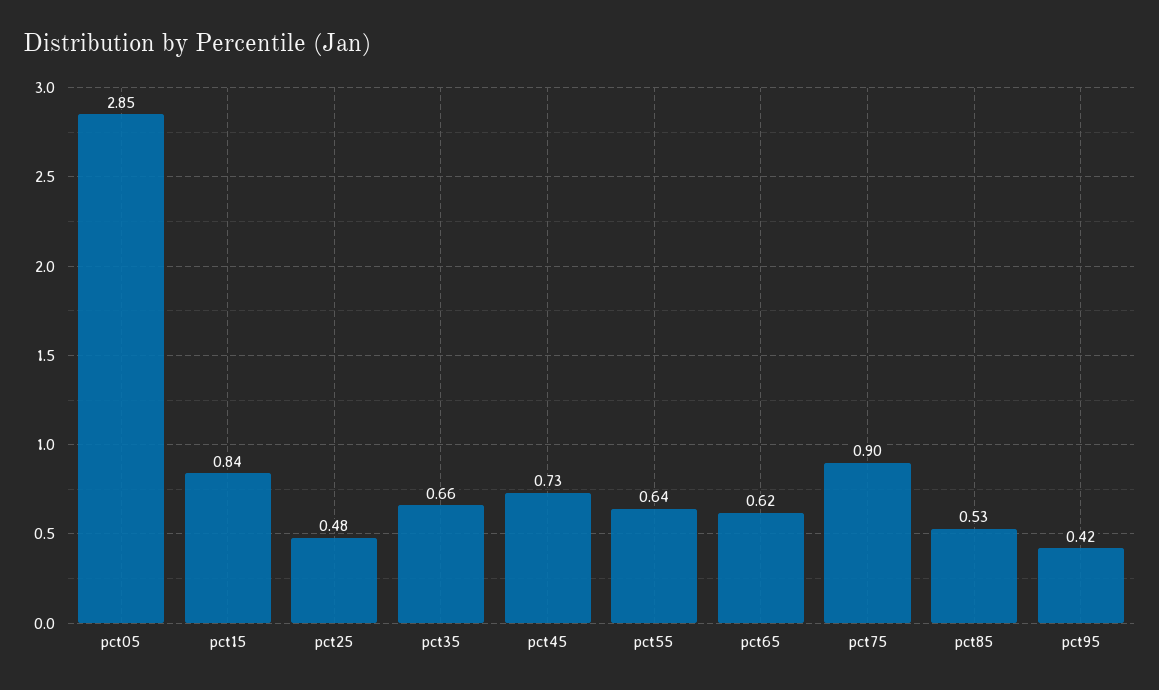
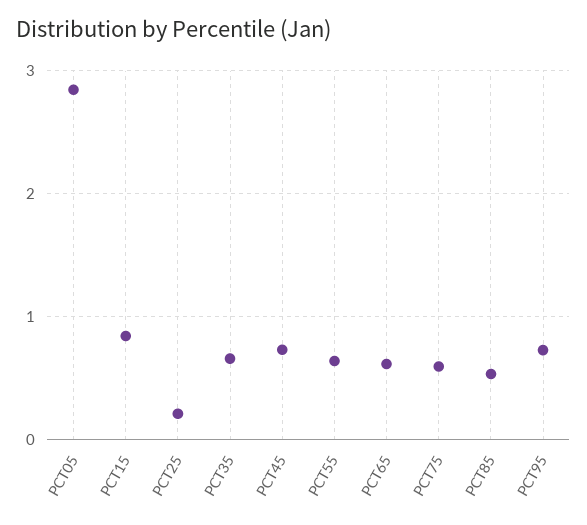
  {
    "pct05": 2.85,
    "pct15": 0.84,
-   "pct25": 0.48,
+   "pct25": 0.2,
    "pct35": 0.66,
    "pct45": 0.73,
    "pct55": 0.64,
    "pct65": 0.62,
-   "pct75": 0.9,
+   "pct75": 0.6,
    "pct85": 0.53,
-   "pct95": 0.42
+   "pct95": 0.7
  }

